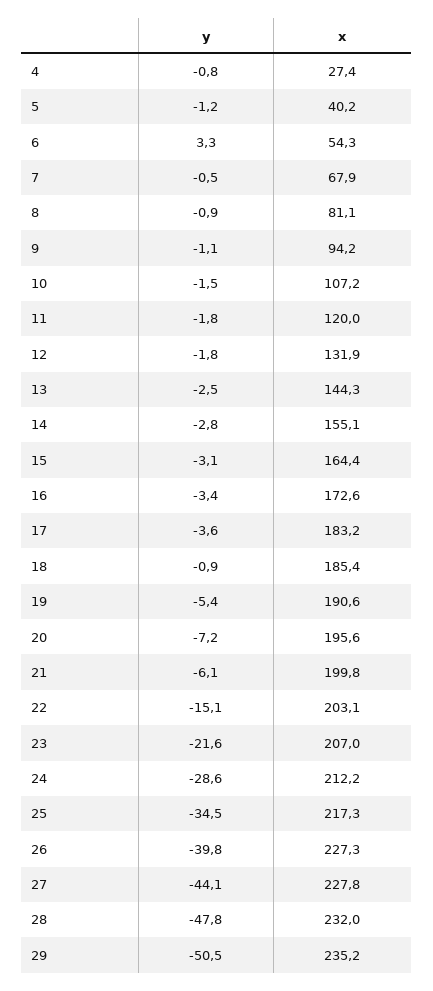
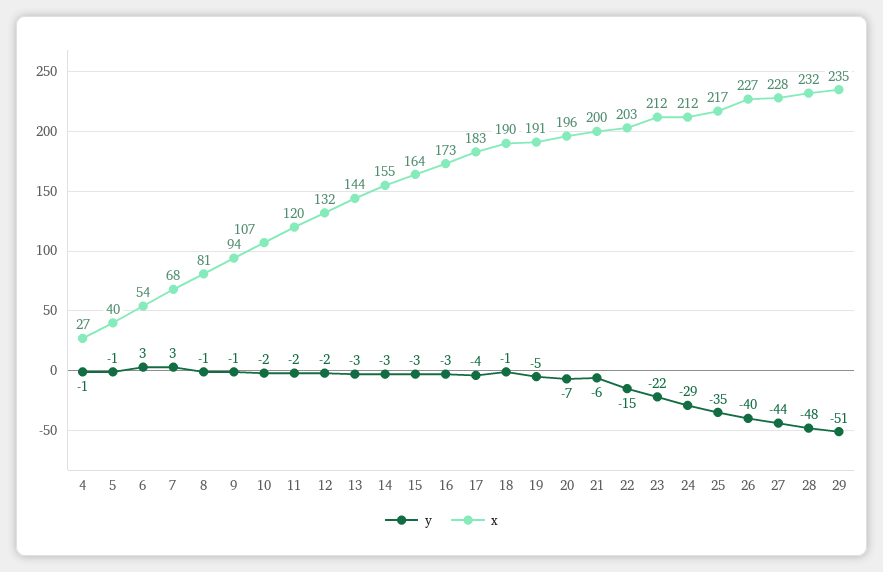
  {
    "y": {
      "4": -0.8,
      "5": -1.2,
      "6": 3.3,
-     "7": -0.5,
+     "7": 3,
      "8": -0.9,
      "9": -1.1,
      "10": -1.5,
      "11": -1.8,
      "12": -1.8,
      "13": -2.5,
      "14": -2.8,
      "15": -3.1,
      "16": -3.4,
      "17": -3.6,
      "18": -0.9,
      "19": -5.4,
      "20": -7.2,
      "21": -6.1,
      "22": -15.1,
      "23": -21.6,
      "24": -28.6,
      "25": -34.5,
      "26": -39.8,
      "27": -44.1,
      "28": -47.8,
      "29": -50.5
    },
    "x": {
      "4": 27.4,
      "5": 40.2,
      "6": 54.3,
      "7": 67.9,
      "8": 81.1,
      "9": 94.2,
      "10": 107.2,
      "11": 120,
      "12": 131.9,
      "13": 144.3,
      "14": 155.1,
      "15": 164.4,
      "16": 172.6,
      "17": 183.2,
-     "18": 185.4,
+     "18": 190,
      "19": 190.6,
      "20": 195.6,
      "21": 199.8,
      "22": 203.1,
-     "23": 207,
+     "23": 212,
      "24": 212.2,
      "25": 217.3,
      "26": 227.3,
      "27": 227.8,
      "28": 232,
      "29": 235.2
    }
  }

